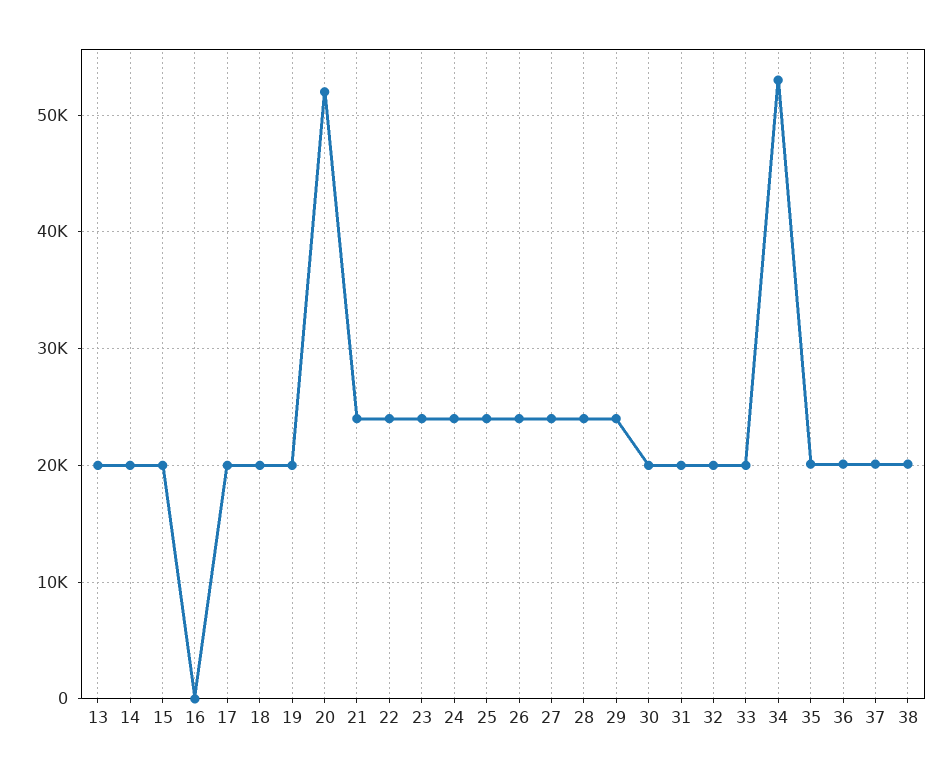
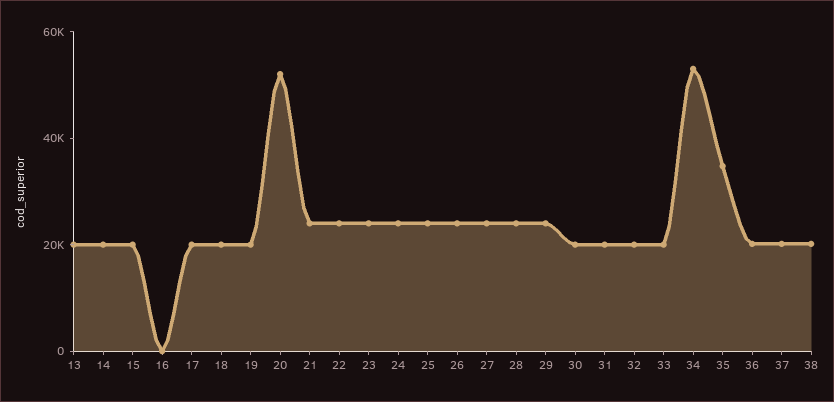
  {
    "13": 20000,
    "14": 20000,
    "15": 20000,
    "16": 0,
    "17": 20000,
    "18": 20000,
    "19": 20000,
    "20": 52000,
    "21": 24000,
    "22": 24000,
    "23": 24000,
    "24": 24000,
    "25": 24000,
    "26": 24000,
    "27": 24000,
    "28": 24000,
    "29": 24000,
    "30": 20000,
    "31": 20000,
    "32": 20000,
    "33": 20000,
    "34": 53000,
-   "35": 20000,
+   "35": 35000,
    "36": 20000,
    "37": 20000,
    "38": 20000
  }

